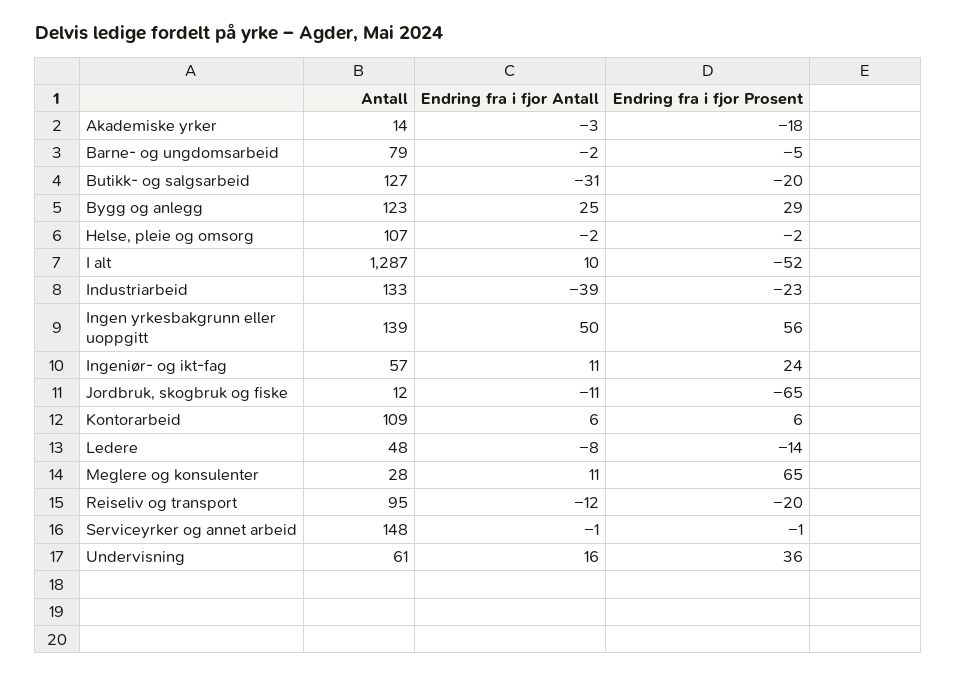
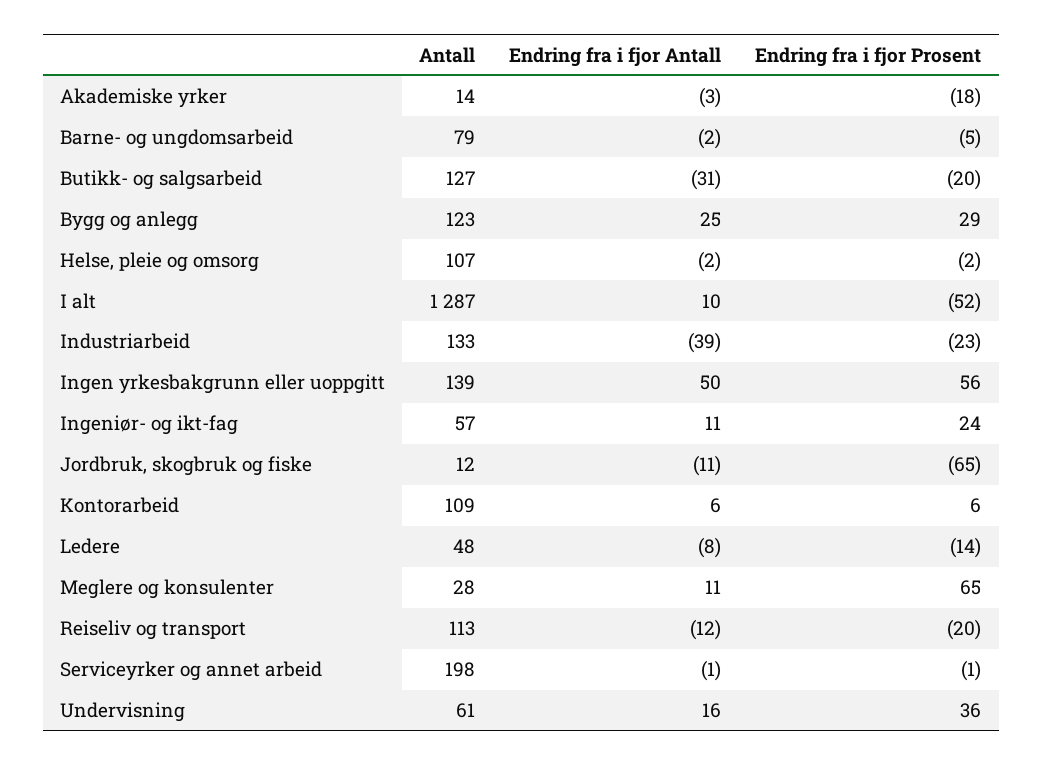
  {
    "Antall": {
      "Akademiske yrker": 14,
      "Barne- og ungdomsarbeid": 79,
      "Butikk- og salgsarbeid": 127,
      "Bygg og anlegg": 123,
      "Helse, pleie og omsorg": 107,
      "I alt": 1287,
      "Industriarbeid": 133,
      "Ingen yrkesbakgrunn eller uoppgitt": 139,
      "Ingeniør- og ikt-fag": 57,
      "Jordbruk, skogbruk og fiske": 12,
      "Kontorarbeid": 109,
      "Ledere": 48,
      "Meglere og konsulenter": 28,
-     "Reiseliv og transport": 95,
+     "Reiseliv og transport": 113,
-     "Serviceyrker og annet arbeid": 148,
+     "Serviceyrker og annet arbeid": 198,
      "Undervisning": 61
    },
    "Endring fra i fjor Antall": {
      "Akademiske yrker": -3,
      "Barne- og ungdomsarbeid": -2,
      "Butikk- og salgsarbeid": -31,
      "Bygg og anlegg": 25,
      "Helse, pleie og omsorg": -2,
      "I alt": 10,
      "Industriarbeid": -39,
      "Ingen yrkesbakgrunn eller uoppgitt": 50,
      "Ingeniør- og ikt-fag": 11,
      "Jordbruk, skogbruk og fiske": -11,
      "Kontorarbeid": 6,
      "Ledere": -8,
      "Meglere og konsulenter": 11,
      "Reiseliv og transport": -12,
      "Serviceyrker og annet arbeid": -1,
      "Undervisning": 16
    },
    "Endring fra i fjor Prosent": {
      "Akademiske yrker": -18,
      "Barne- og ungdomsarbeid": -5,
      "Butikk- og salgsarbeid": -20,
      "Bygg og anlegg": 29,
      "Helse, pleie og omsorg": -2,
      "I alt": -52,
      "Industriarbeid": -23,
      "Ingen yrkesbakgrunn eller uoppgitt": 56,
      "Ingeniør- og ikt-fag": 24,
      "Jordbruk, skogbruk og fiske": -65,
      "Kontorarbeid": 6,
      "Ledere": -14,
      "Meglere og konsulenter": 65,
      "Reiseliv og transport": -20,
      "Serviceyrker og annet arbeid": -1,
      "Undervisning": 36
    }
  }

